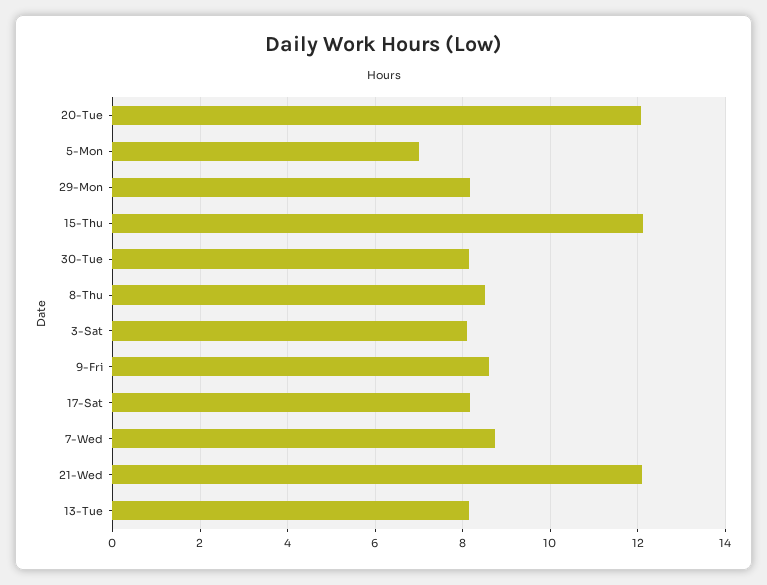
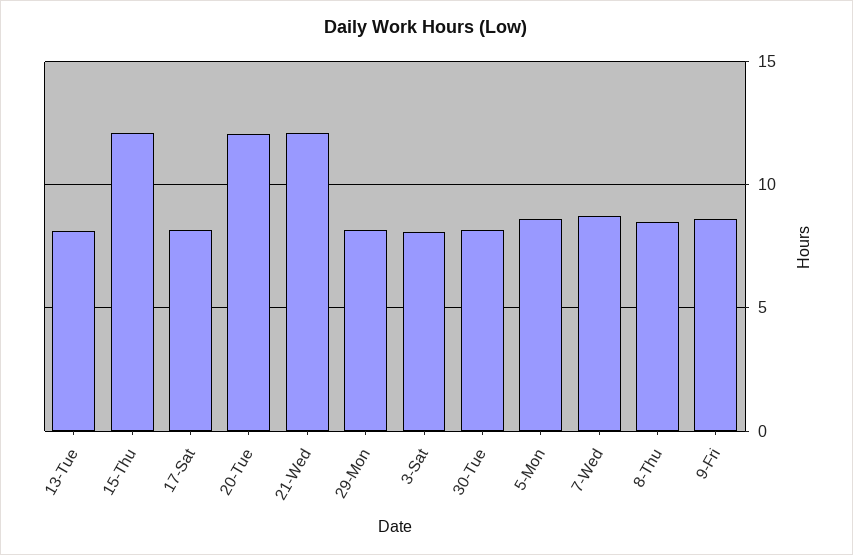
  {
    "20-Tue": 12,
-   "5-Mon": 7,
+   "5-Mon": 8.5,
    "29-Mon": 8.2,
    "15-Thu": 12.2,
    "30-Tue": 8.2,
    "8-Thu": 8.6,
    "3-Sat": 8.2,
    "9-Fri": 8.6,
    "17-Sat": 8.2,
    "7-Wed": 8.8,
    "21-Wed": 12.2,
    "13-Tue": 8.2
  }

